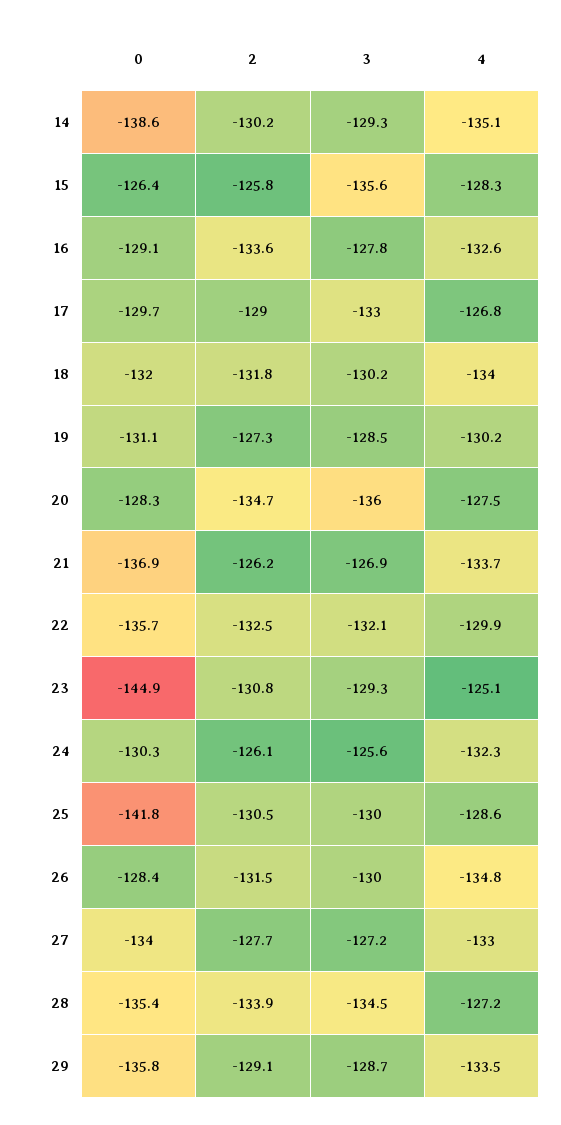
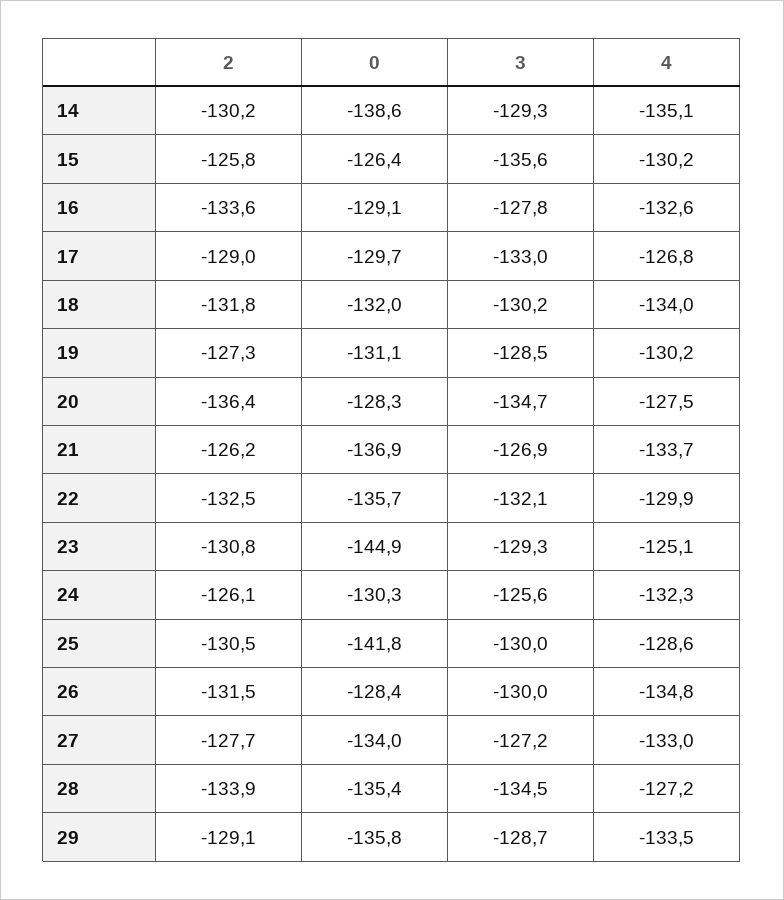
  {
    "0": {
      "14": -138.6,
      "15": -126.4,
      "16": -129.1,
      "17": -129.7,
      "18": -132,
      "19": -131.1,
      "20": -128.3,
      "21": -136.9,
      "22": -135.7,
      "23": -144.9,
      "24": -130.3,
      "25": -141.8,
      "26": -128.4,
      "27": -134,
      "28": -135.4,
      "29": -135.8
    },
    "2": {
      "14": -130.2,
      "15": -125.8,
      "16": -133.6,
      "17": -129,
      "18": -131.8,
      "19": -127.3,
-     "20": -134.7,
+     "20": -136.4,
      "21": -126.2,
      "22": -132.5,
      "23": -130.8,
      "24": -126.1,
      "25": -130.5,
      "26": -131.5,
      "27": -127.7,
      "28": -133.9,
      "29": -129.1
    },
    "3": {
      "14": -129.3,
      "15": -135.6,
      "16": -127.8,
      "17": -133,
      "18": -130.2,
      "19": -128.5,
-     "20": -136,
+     "20": -134.7,
      "21": -126.9,
      "22": -132.1,
      "23": -129.3,
      "24": -125.6,
      "25": -130,
      "26": -130,
      "27": -127.2,
      "28": -134.5,
      "29": -128.7
    },
    "4": {
      "14": -135.1,
-     "15": -128.3,
+     "15": -130.2,
      "16": -132.6,
      "17": -126.8,
      "18": -134,
      "19": -130.2,
      "20": -127.5,
      "21": -133.7,
      "22": -129.9,
      "23": -125.1,
      "24": -132.3,
      "25": -128.6,
      "26": -134.8,
      "27": -133,
      "28": -127.2,
      "29": -133.5
    }
  }

